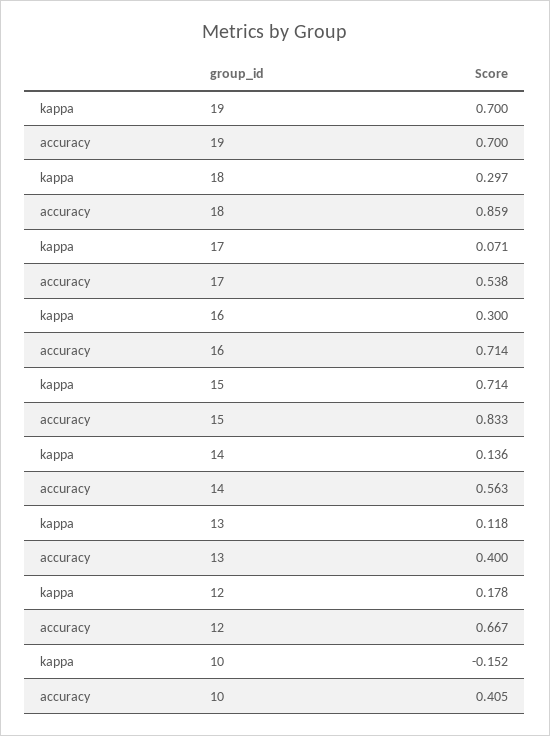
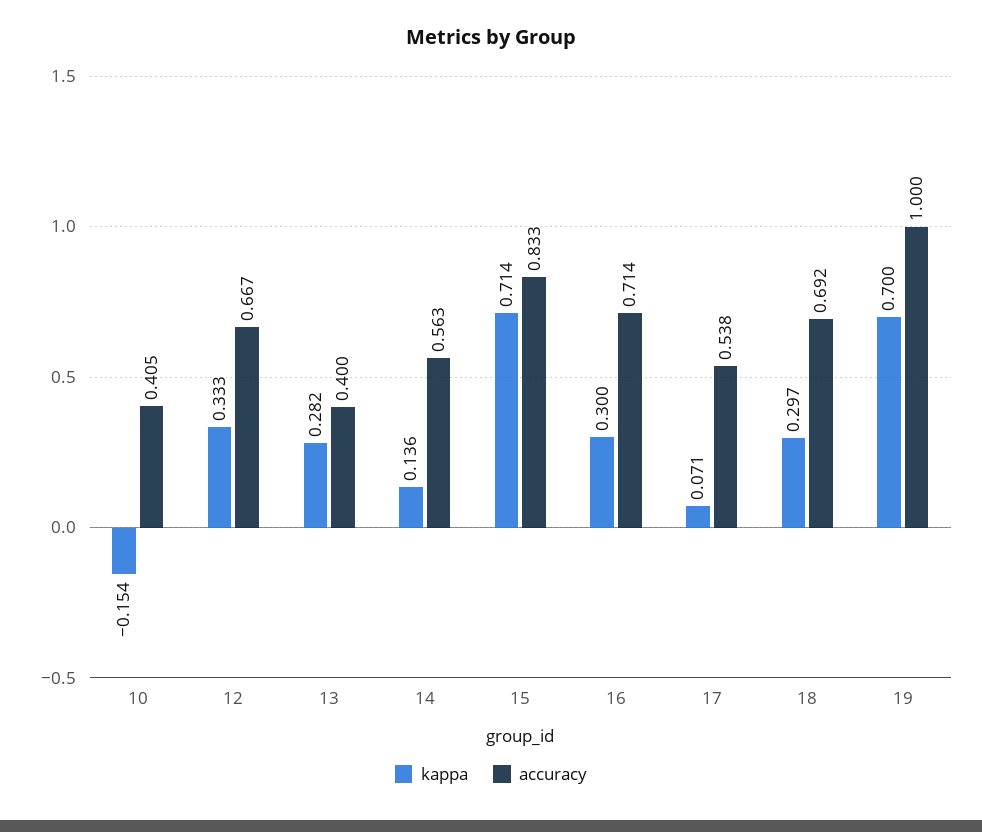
  {
    "kappa": {
      "19": 0.7,
      "18": 0.297,
      "17": 0.071,
      "16": 0.3,
      "15": 0.714,
      "14": 0.136,
-     "13": 0.118,
+     "13": 0.282,
-     "12": 0.178,
+     "12": 0.333,
-     "10": -0.152
+     "10": -0.154
    },
    "accuracy": {
-     "19": 0.7,
+     "19": 1,
-     "18": 0.859,
+     "18": 0.692,
      "17": 0.538,
      "16": 0.714,
      "15": 0.833,
      "14": 0.563,
      "13": 0.4,
      "12": 0.667,
      "10": 0.405
    }
  }

